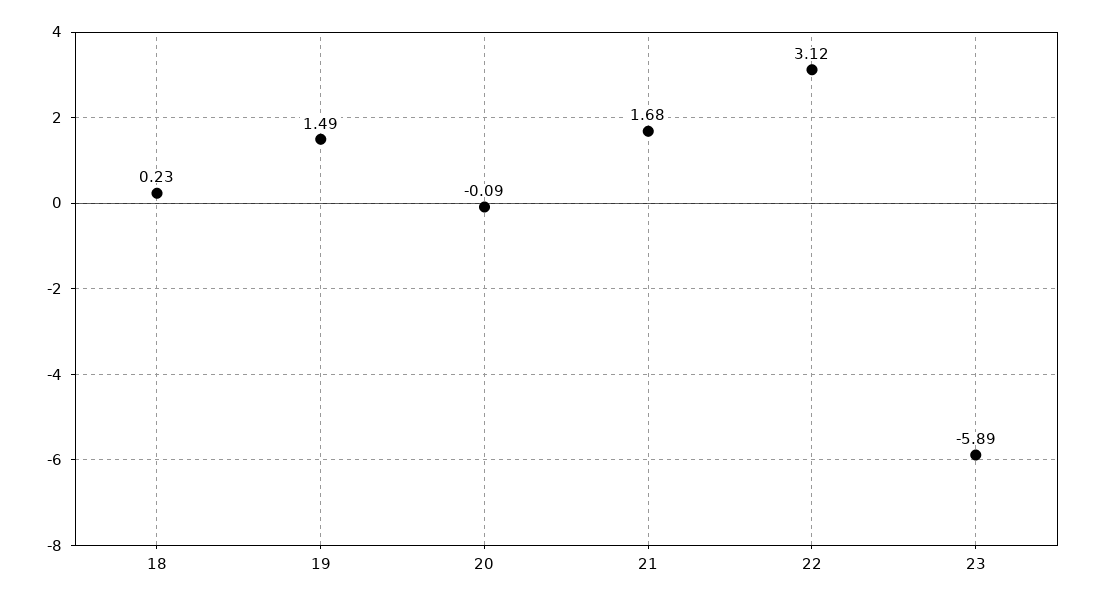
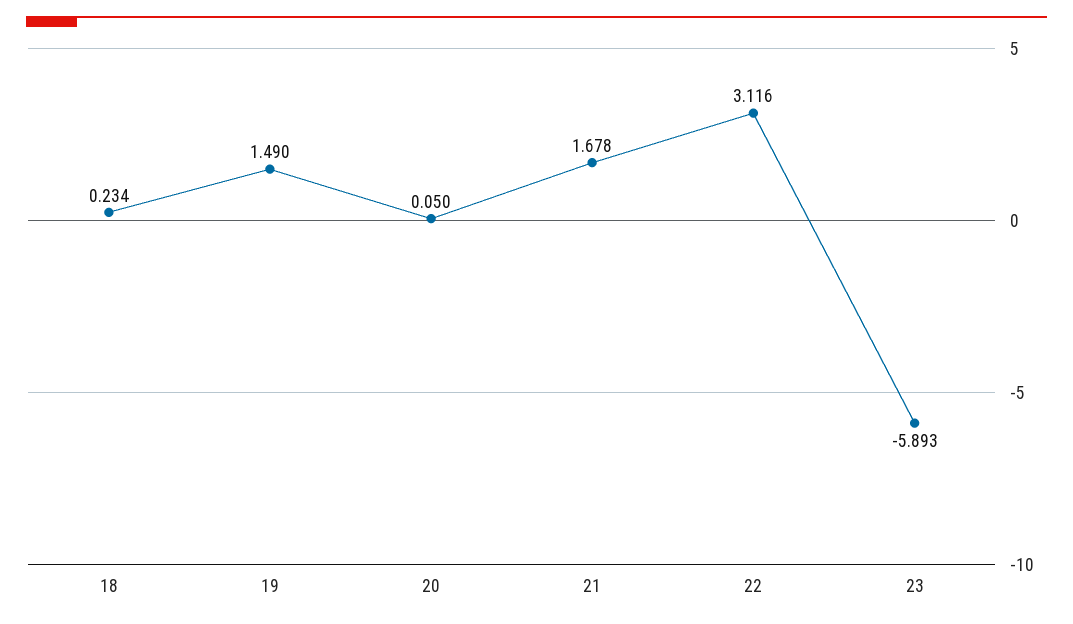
  {
    "18": 0.234,
    "19": 1.49,
-   "20": -0.09,
+   "20": 0.05,
    "21": 1.678,
    "22": 3.116,
    "23": -5.893
  }

